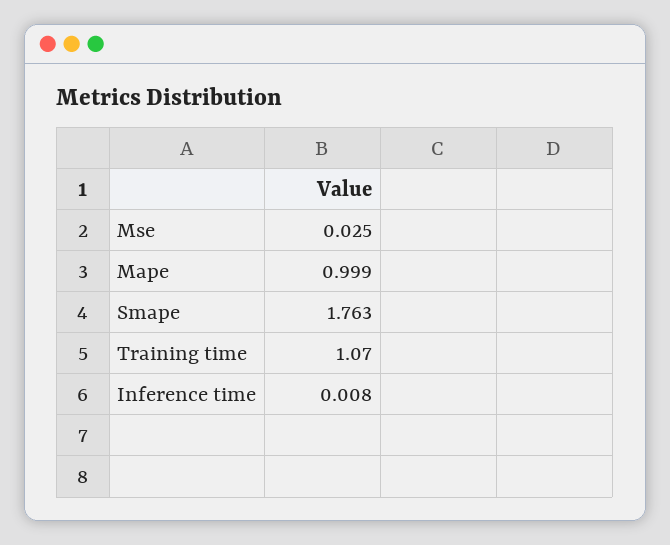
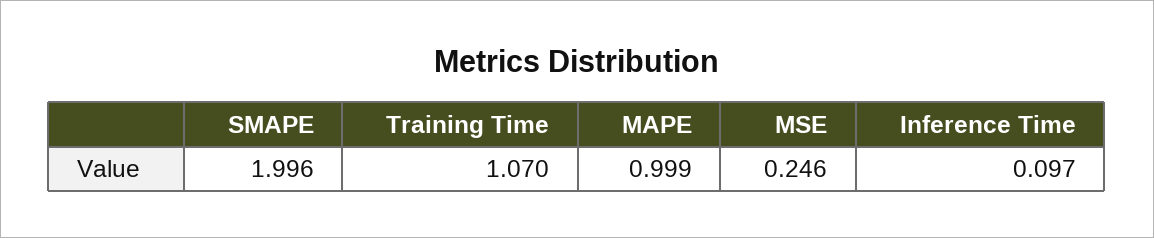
  {
-   "Mse": 0.025,
+   "Mse": 0.246,
    "Mape": 0.999,
-   "Smape": 1.763,
+   "Smape": 1.996,
    "Training time": 1.07,
-   "Inference time": 0.008
+   "Inference time": 0.097
  }

